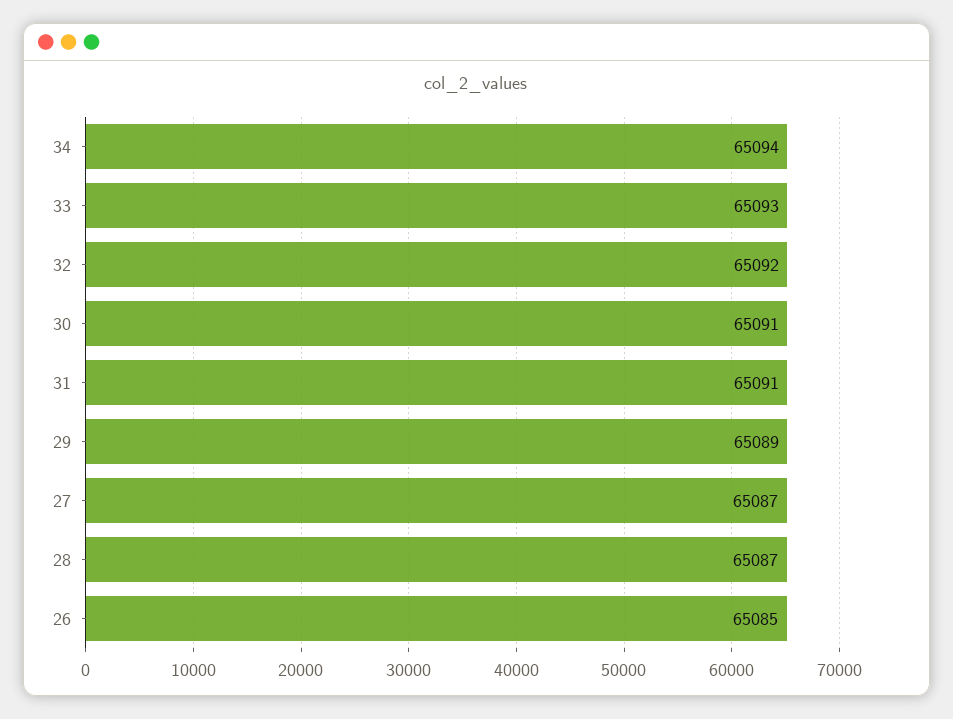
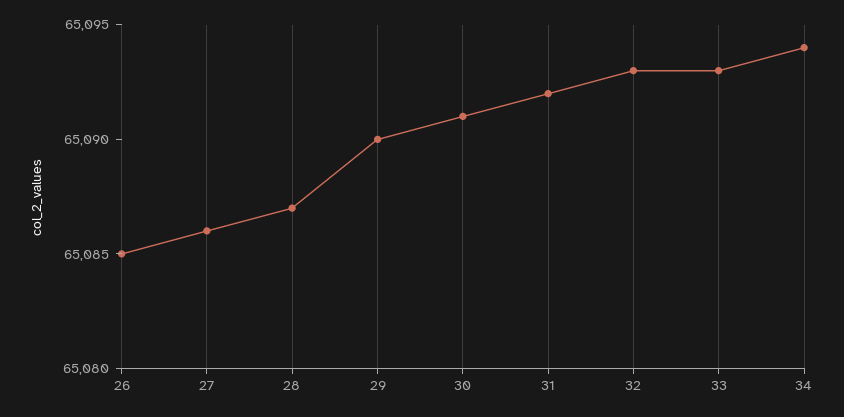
  {
    "34": 65094,
    "33": 65093,
-   "32": 65092,
+   "32": 65093,
    "30": 65091,
-   "31": 65091,
+   "31": 65092,
-   "29": 65089,
+   "29": 65090,
-   "27": 65087,
+   "27": 65086,
    "28": 65087,
    "26": 65085
  }

